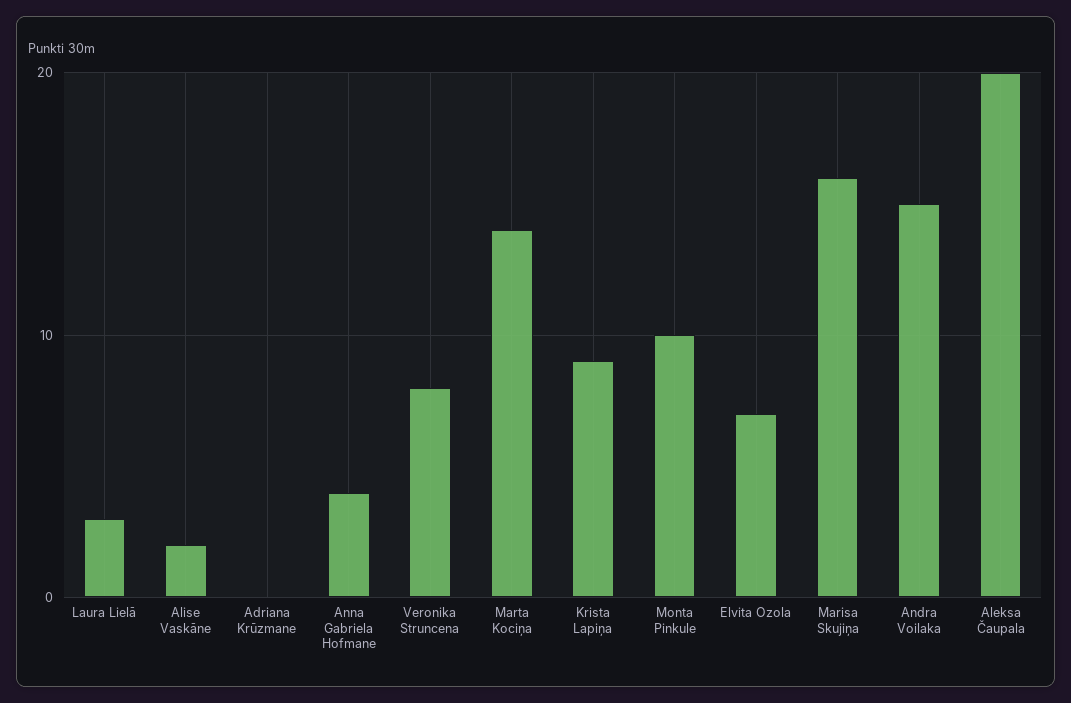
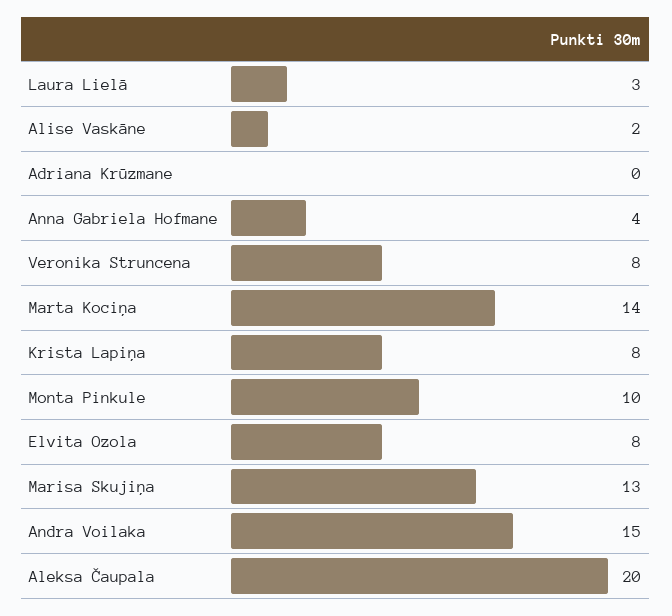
  {
    "Laura Lielā": 3,
    "Alise Vaskāne": 2,
    "Adriana Krūzmane": 0,
    "Anna Gabriela Hofmane": 4,
    "Veronika Struncena": 8,
    "Marta Kociņa": 14,
-   "Krista Lapiņa": 9,
+   "Krista Lapiņa": 8,
    "Monta Pinkule": 10,
-   "Elvita Ozola": 7,
+   "Elvita Ozola": 8,
-   "Marisa Skujiņa": 16,
+   "Marisa Skujiņa": 13,
    "Andra Voilaka": 15,
    "Aleksa Čaupala": 20
  }

